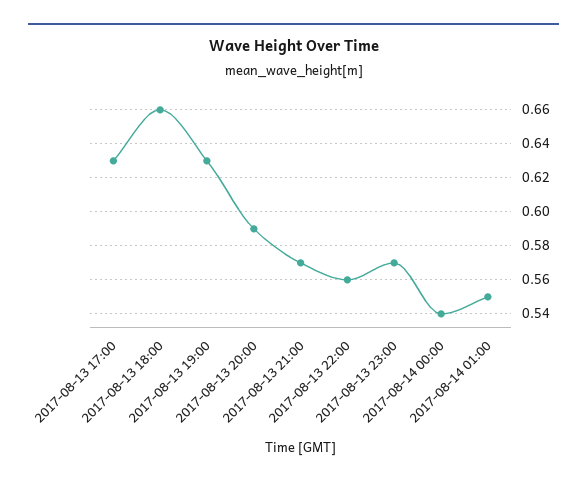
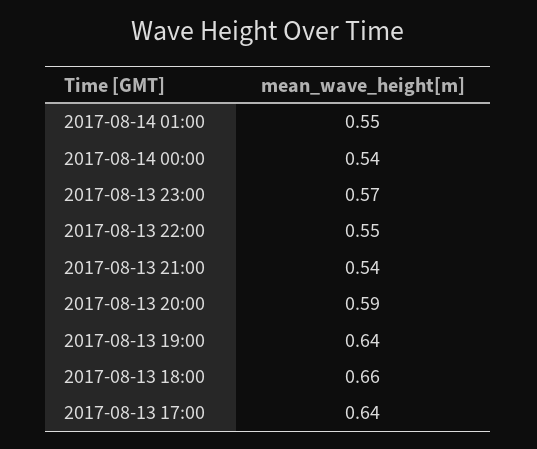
  {
-   "2017-08-13 17:00": 0.63,
+   "2017-08-13 17:00": 0.64,
    "2017-08-13 18:00": 0.66,
-   "2017-08-13 19:00": 0.63,
+   "2017-08-13 19:00": 0.64,
    "2017-08-13 20:00": 0.59,
-   "2017-08-13 21:00": 0.57,
+   "2017-08-13 21:00": 0.54,
-   "2017-08-13 22:00": 0.56,
+   "2017-08-13 22:00": 0.55,
    "2017-08-13 23:00": 0.57,
    "2017-08-14 00:00": 0.54,
    "2017-08-14 01:00": 0.55
  }

